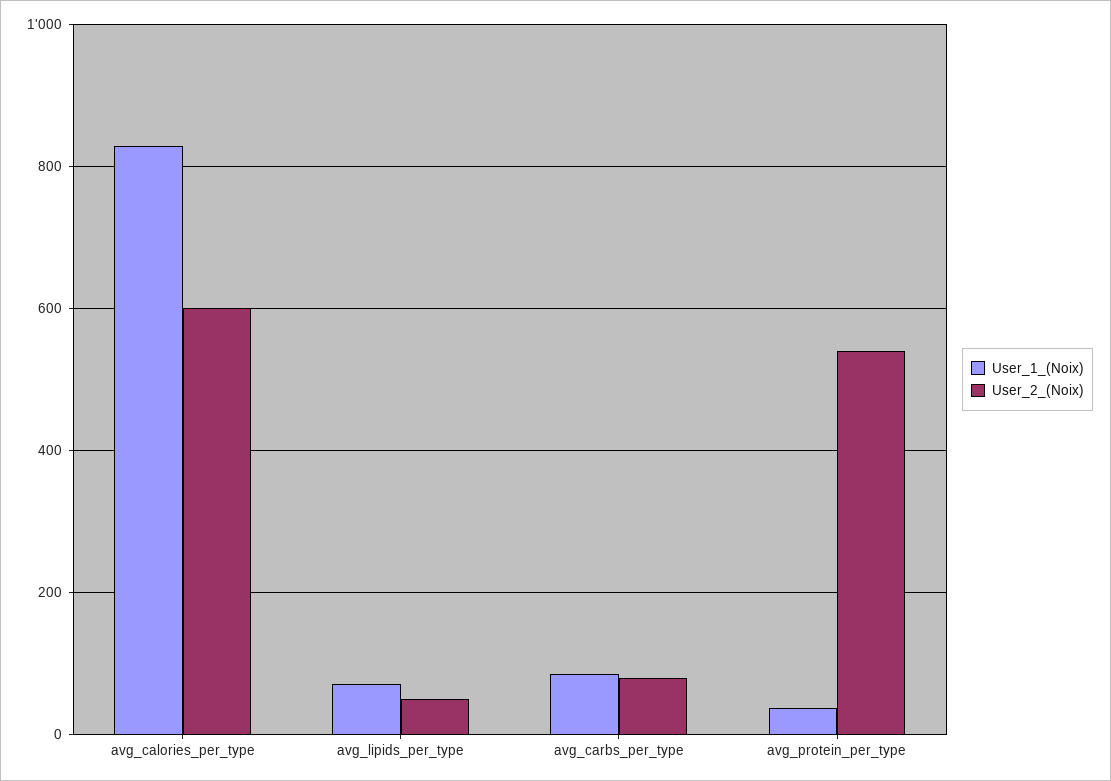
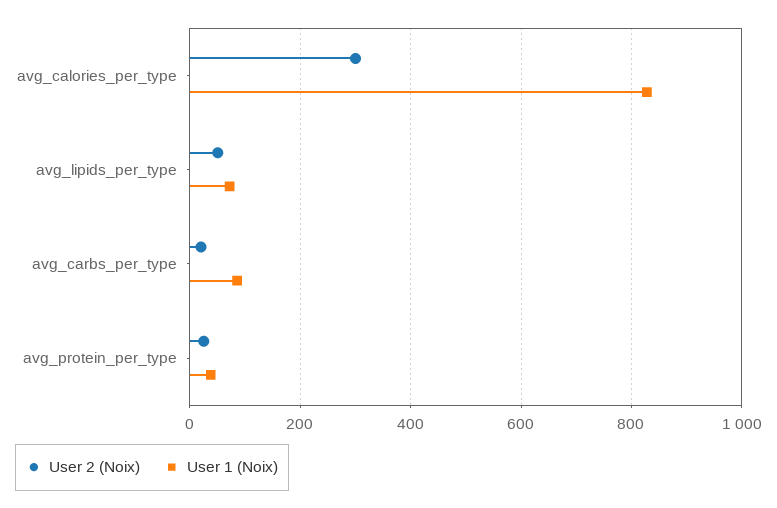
  {
    "User_1_(Noix)": {
      "avg_calories_per_type": 820,
      "avg_lipids_per_type": 80,
      "avg_carbs_per_type": 80,
      "avg_protein_per_type": 40
    },
    "User_2_(Noix)": {
-     "avg_calories_per_type": 600,
+     "avg_calories_per_type": 300,
      "avg_lipids_per_type": 60,
-     "avg_carbs_per_type": 80,
+     "avg_carbs_per_type": 20,
-     "avg_protein_per_type": 540
+     "avg_protein_per_type": 20
    }
  }

